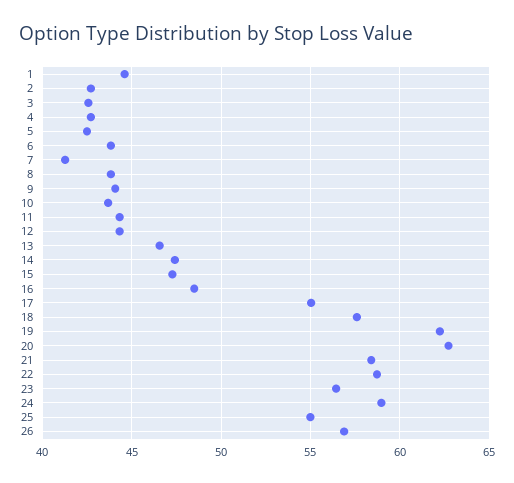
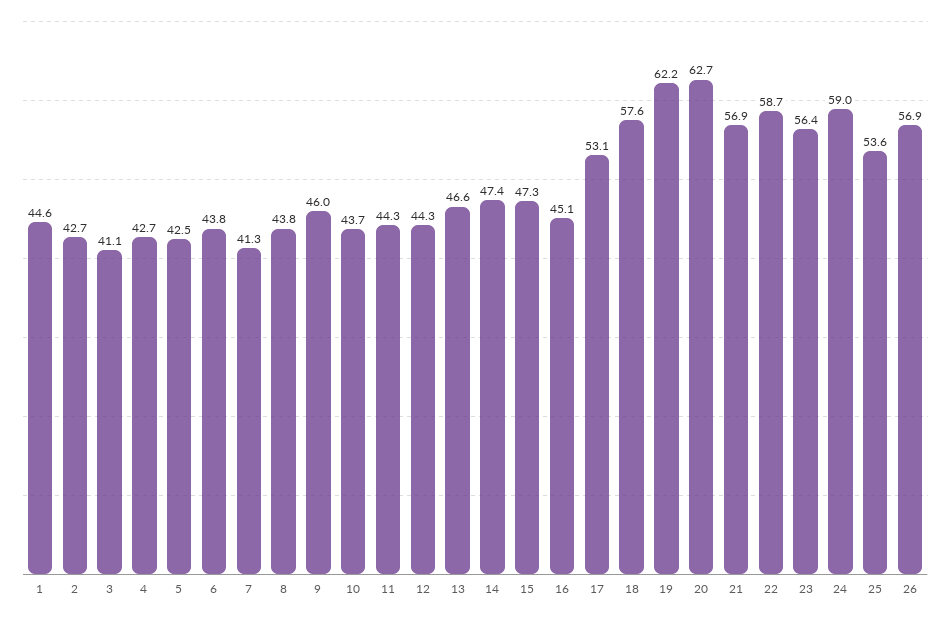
  {
    "1": 44.6,
    "2": 42.7,
-   "3": 42.5,
+   "3": 41.1,
    "4": 42.7,
    "5": 42.5,
    "6": 43.8,
    "7": 41.3,
    "8": 43.8,
-   "9": 44,
+   "9": 46,
    "10": 43.7,
    "11": 44.3,
    "12": 44.3,
    "13": 46.6,
    "14": 47.4,
    "15": 47.3,
-   "16": 48.5,
+   "16": 45.1,
-   "17": 55,
+   "17": 53.1,
    "18": 57.6,
    "19": 62.2,
    "20": 62.7,
-   "21": 58.5,
+   "21": 56.9,
    "22": 58.7,
    "23": 56.4,
    "24": 59,
-   "25": 55,
+   "25": 53.6,
    "26": 56.9
  }

